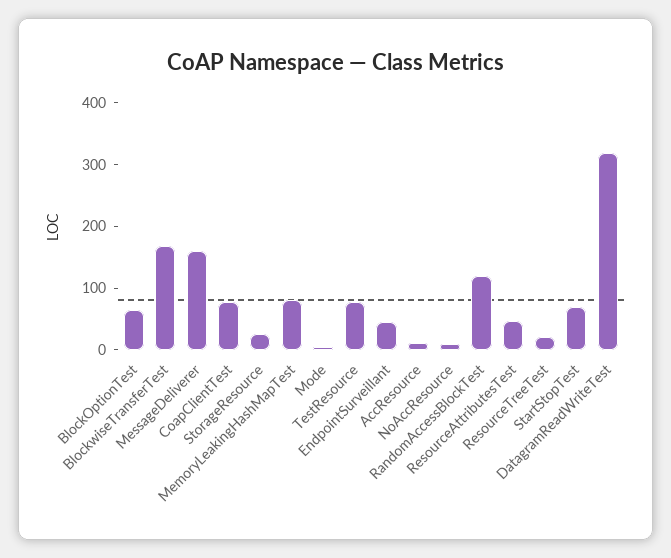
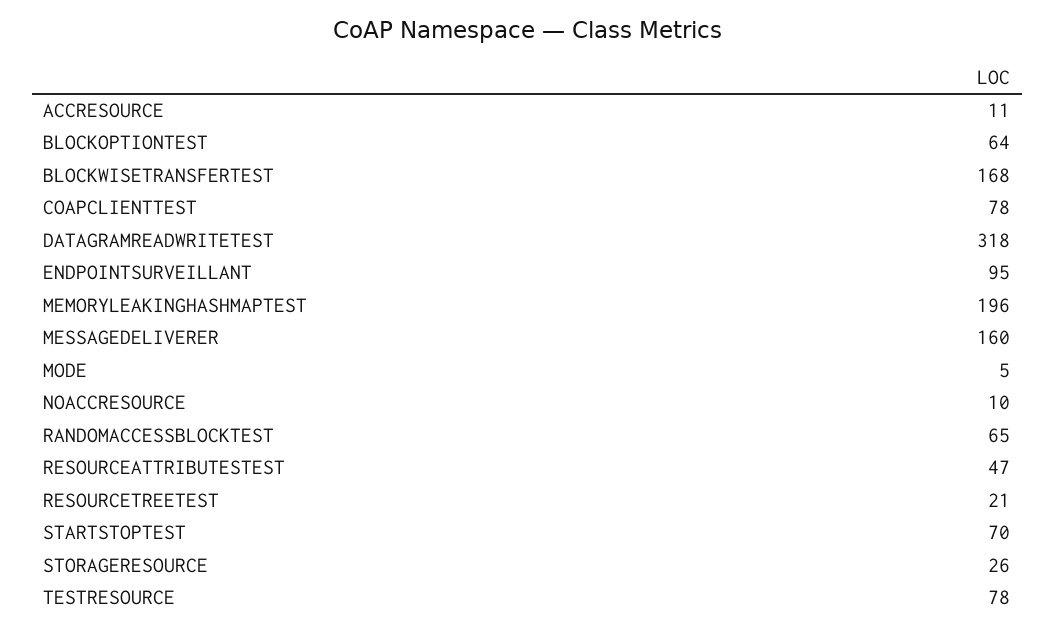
  {
    "BlockOptionTest": 64,
    "BlockwiseTransferTest": 168,
    "MessageDeliverer": 160,
    "CoapClientTest": 78,
    "StorageResource": 26,
-   "MemoryLeakingHashMapTest": 80,
+   "MemoryLeakingHashMapTest": 196,
    "Mode": 5,
    "TestResource": 78,
-   "EndpointSurveillant": 40,
+   "EndpointSurveillant": 95,
    "AccResource": 11,
    "NoAccResource": 10,
-   "RandomAccessBlockTest": 120,
+   "RandomAccessBlockTest": 65,
    "ResourceAttributesTest": 47,
    "ResourceTreeTest": 21,
    "StartStopTest": 70,
    "DatagramReadWriteTest": 318
  }

